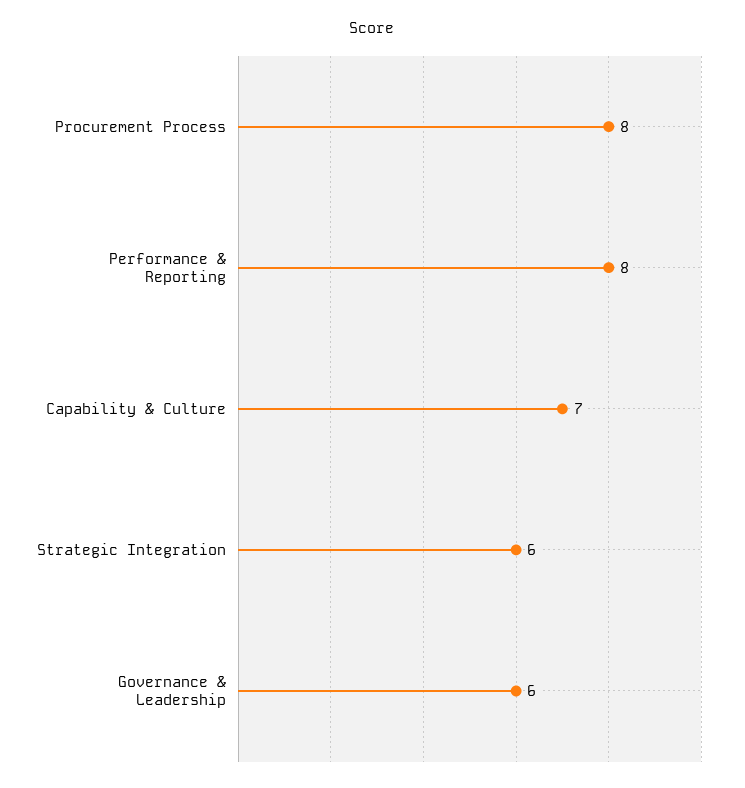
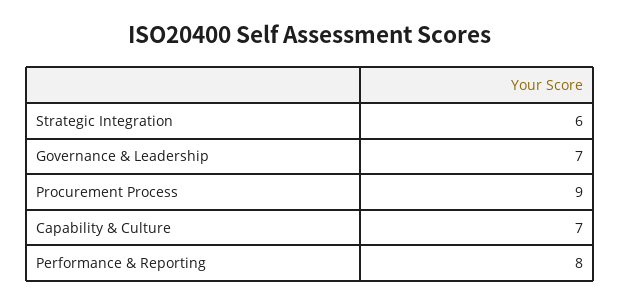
  {
-   "Procurement Process": 8,
+   "Procurement Process": 9,
    "Performance & Reporting": 8,
    "Capability & Culture": 7,
    "Strategic Integration": 6,
-   "Governance & Leadership": 6
+   "Governance & Leadership": 7
  }

